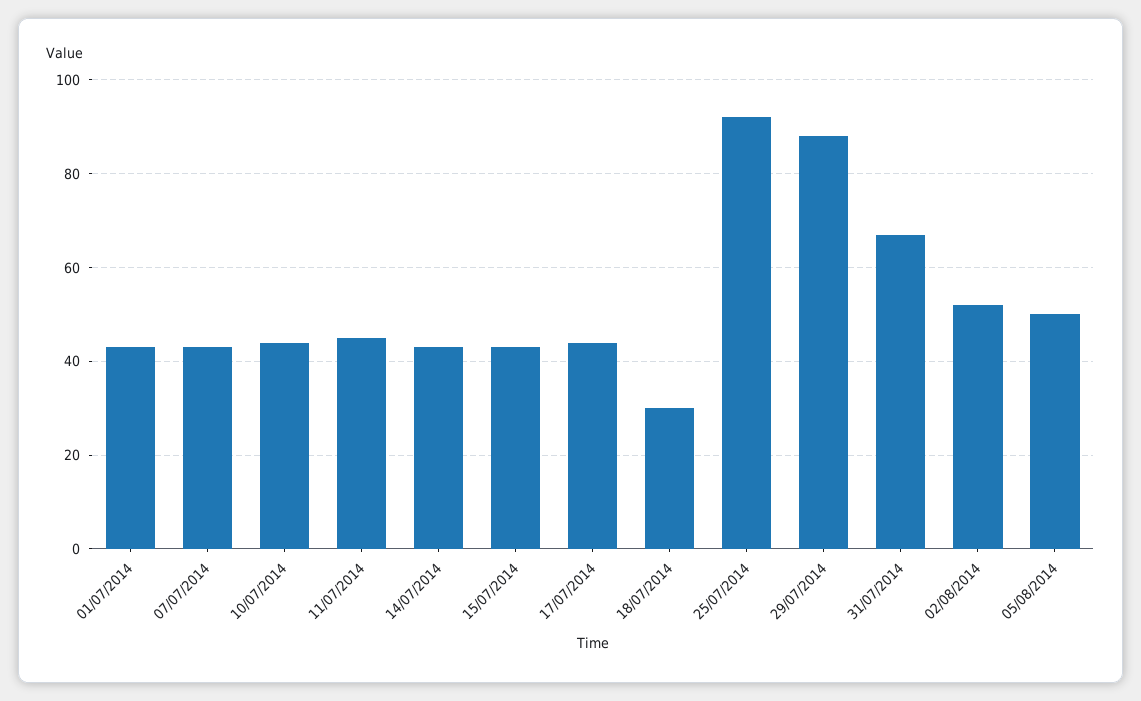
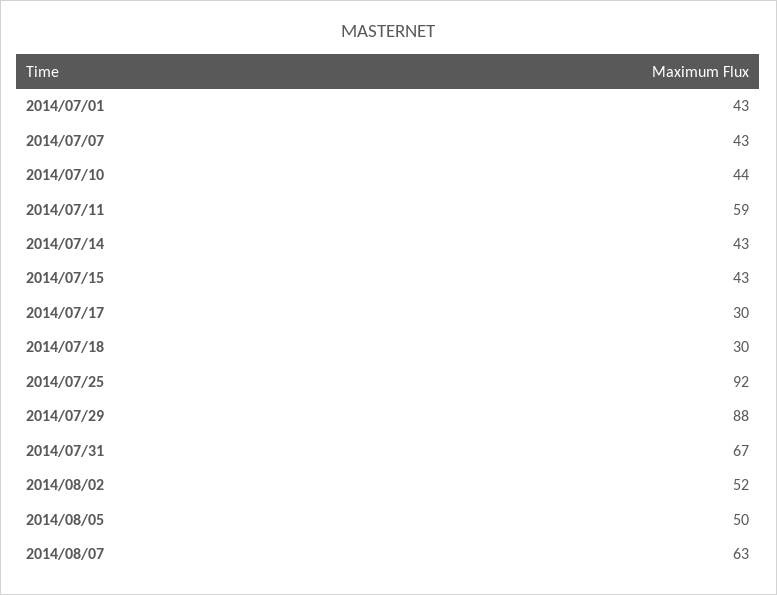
  {
    "01/07/2014": 43,
    "07/07/2014": 43,
    "10/07/2014": 44,
-   "11/07/2014": 45,
+   "11/07/2014": 59,
    "14/07/2014": 43,
    "15/07/2014": 43,
-   "17/07/2014": 45,
+   "17/07/2014": 30,
    "18/07/2014": 30,
    "25/07/2014": 92,
    "29/07/2014": 88,
    "31/07/2014": 67,
    "02/08/2014": 52,
-   "05/08/2014": 50
+   "05/08/2014": 50,
+   "2014/08/07": 63
  }

